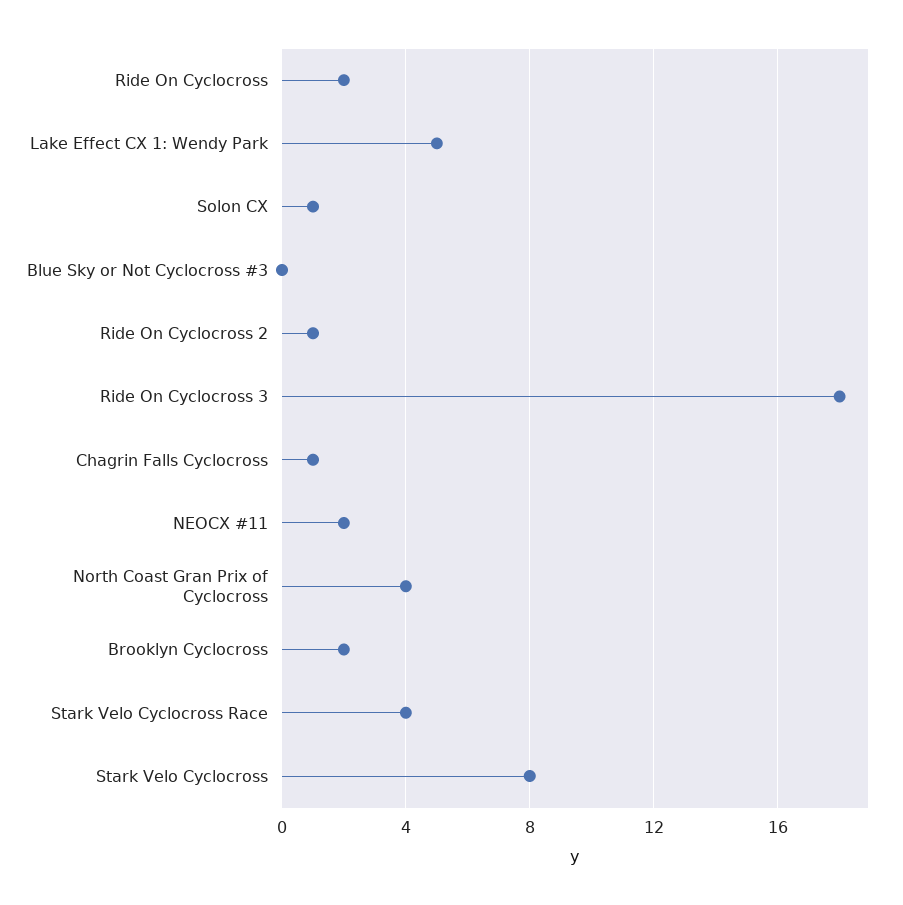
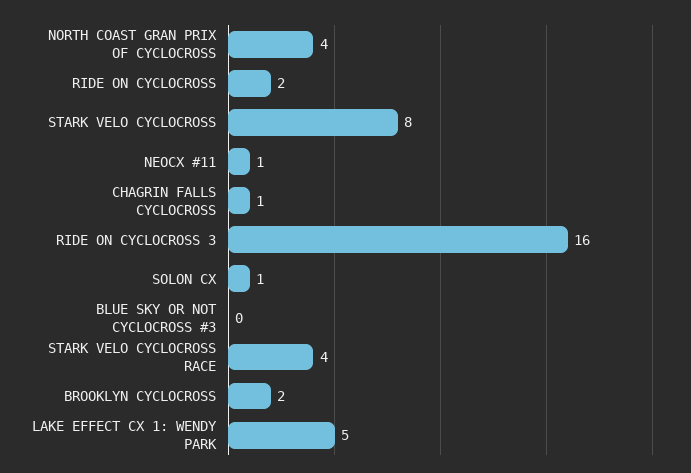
  {
    "Ride On Cyclocross": 2,
    "Lake Effect CX 1: Wendy Park": 5,
    "Solon CX": 1,
    "Blue Sky or Not Cyclocross #3": 0,
-   "Ride On Cyclocross 2": 1,
-   "Ride On Cyclocross 3": 18,
+   "Ride On Cyclocross 3": 16,
    "Chagrin Falls Cyclocross": 1,
-   "NEOCX #11": 2,
+   "NEOCX #11": 1,
    "North Coast Gran Prix of Cyclocross": 4,
    "Brooklyn Cyclocross": 2,
    "Stark Velo Cyclocross Race": 4,
    "Stark Velo Cyclocross": 8
  }

